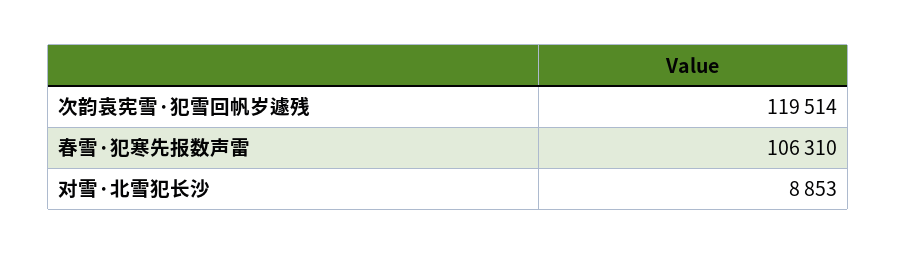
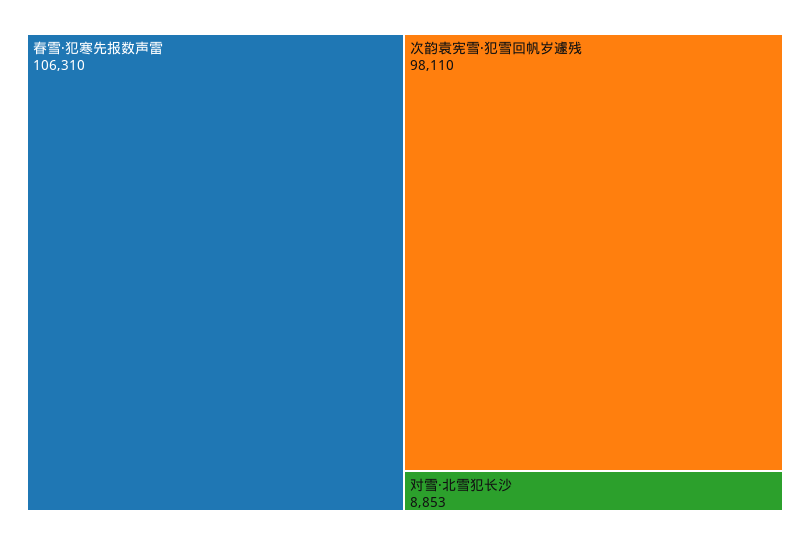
  {
-   "次韵袁宪雪·犯雪回帆岁遽残": 119514,
+   "次韵袁宪雪·犯雪回帆岁遽残": 98110,
    "春雪·犯寒先报数声雷": 106310,
    "对雪·北雪犯长沙": 8853
  }

